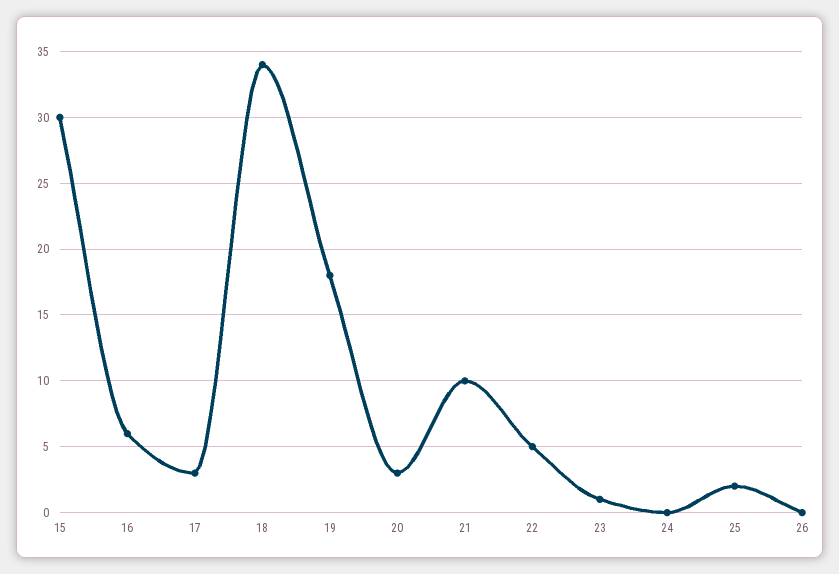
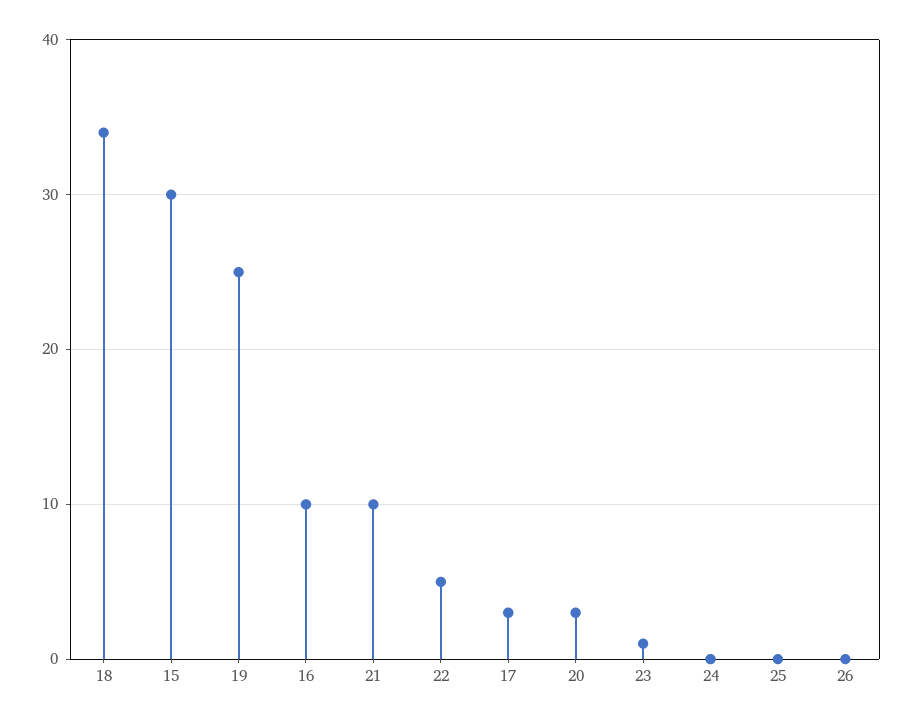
  {
    "15": 30,
-   "16": 6,
+   "16": 10,
    "17": 3,
    "18": 34,
-   "19": 18,
+   "19": 25,
    "20": 3,
    "21": 10,
    "22": 5,
    "23": 1,
    "24": 0,
-   "25": 2,
+   "25": 0,
    "26": 0
  }

